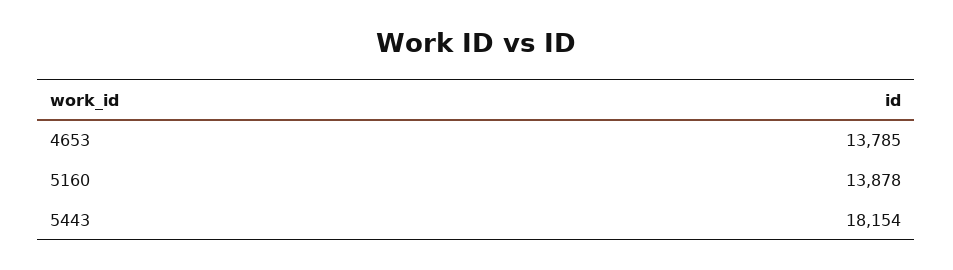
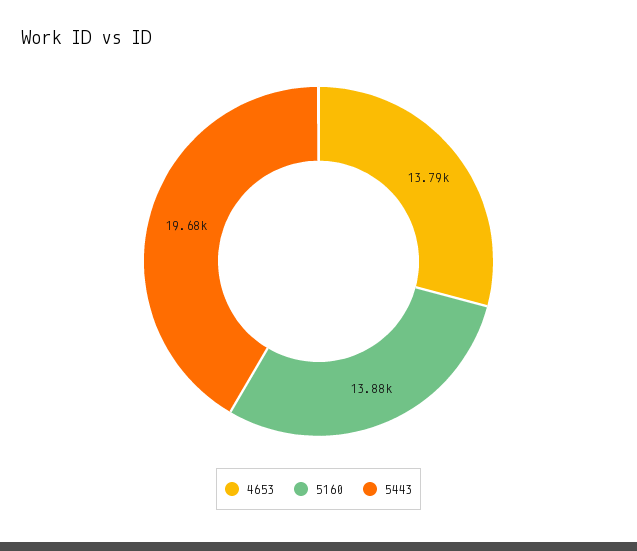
  {
    "4653": 13785,
    "5160": 13878,
-   "5443": 18154
+   "5443": 19680
  }

